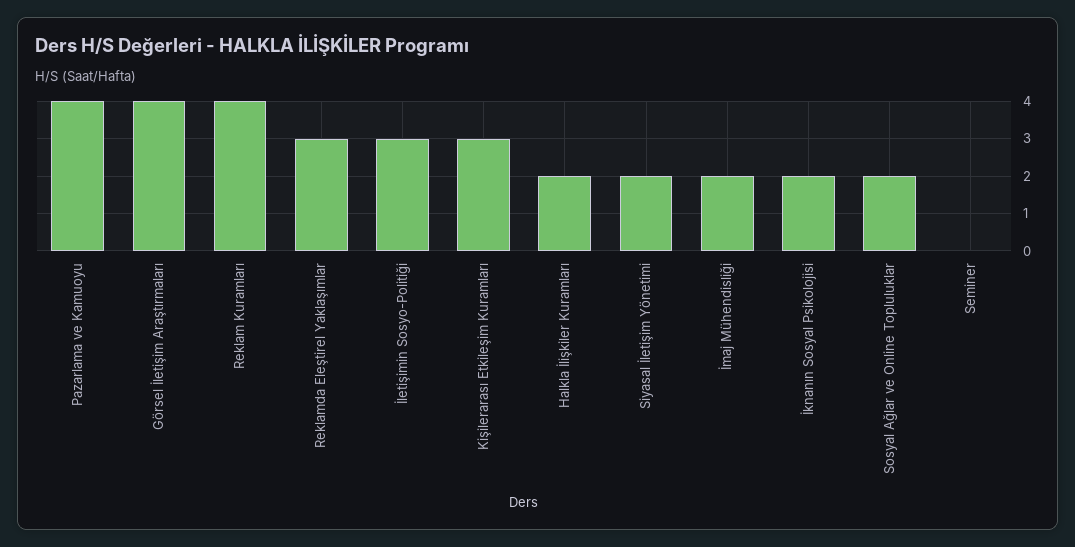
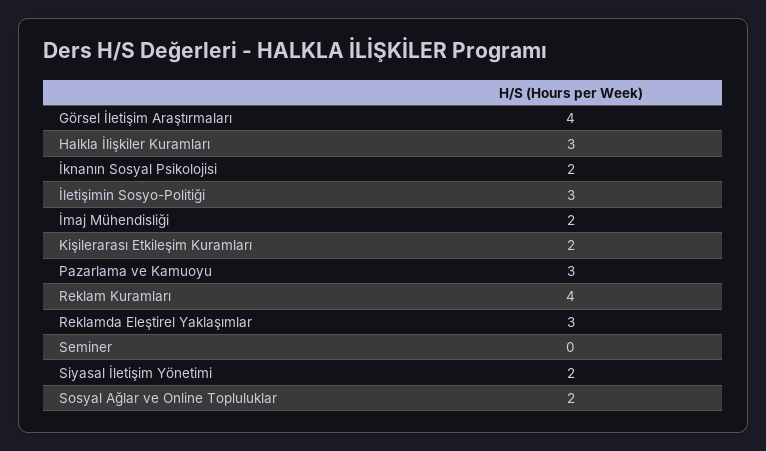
  {
-   "Pazarlama ve Kamuoyu": 4,
+   "Pazarlama ve Kamuoyu": 3,
    "Görsel İletişim Araştırmaları": 4,
    "Reklam Kuramları": 4,
    "Reklamda Eleştirel Yaklaşımlar": 3,
    "İletişimin Sosyo-Politiği": 3,
-   "Kişilerarası Etkileşim Kuramları": 3,
+   "Kişilerarası Etkileşim Kuramları": 2,
-   "Halkla İlişkiler Kuramları": 2,
+   "Halkla İlişkiler Kuramları": 3,
    "Siyasal İletişim Yönetimi": 2,
    "İmaj Mühendisliği": 2,
    "İknanın Sosyal Psikolojisi": 2,
    "Sosyal Ağlar ve Online Topluluklar": 2,
    "Seminer": 0
  }

